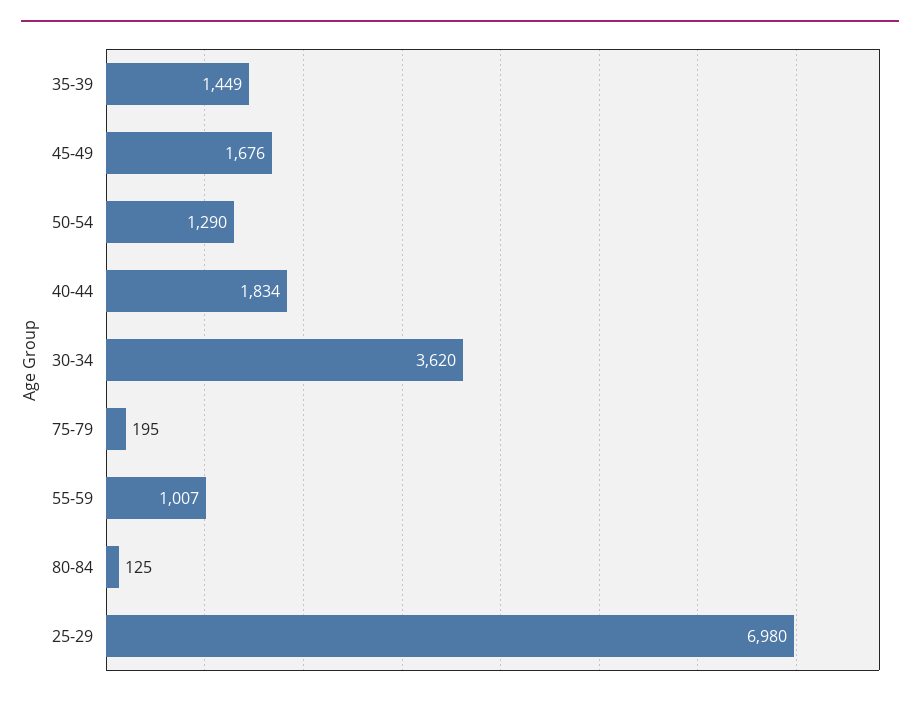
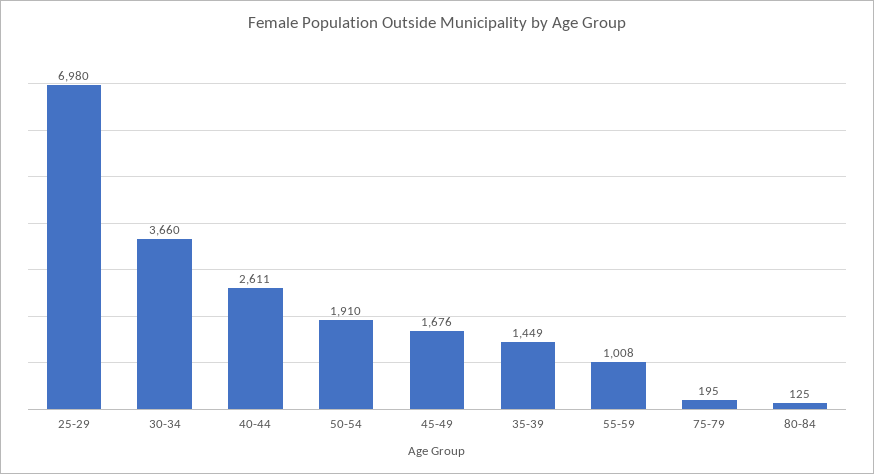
  {
    "35-39": 1449,
    "45-49": 1676,
-   "50-54": 1290,
+   "50-54": 1910,
-   "40-44": 1834,
+   "40-44": 2611,
-   "30-34": 3620,
+   "30-34": 3660,
    "75-79": 195,
-   "55-59": 1007,
+   "55-59": 1008,
    "80-84": 125,
    "25-29": 6980
  }

